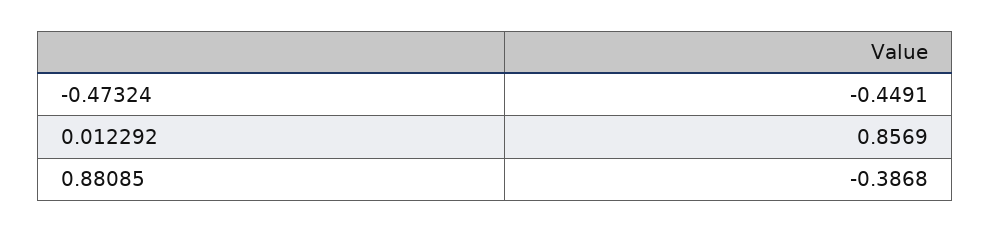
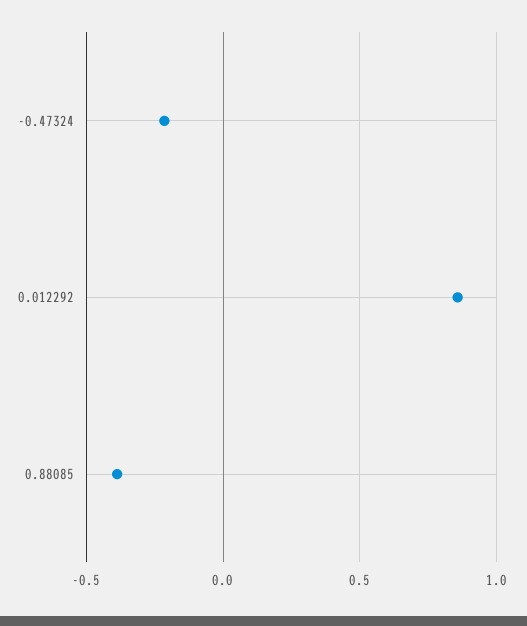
  {
-   "-0.47324": -0.4491,
+   "-0.47324": -0.2,
    "0.012292": 0.8569,
    "0.88085": -0.3868
  }

